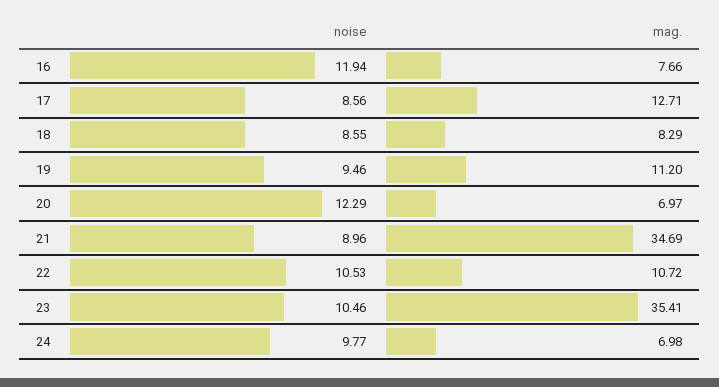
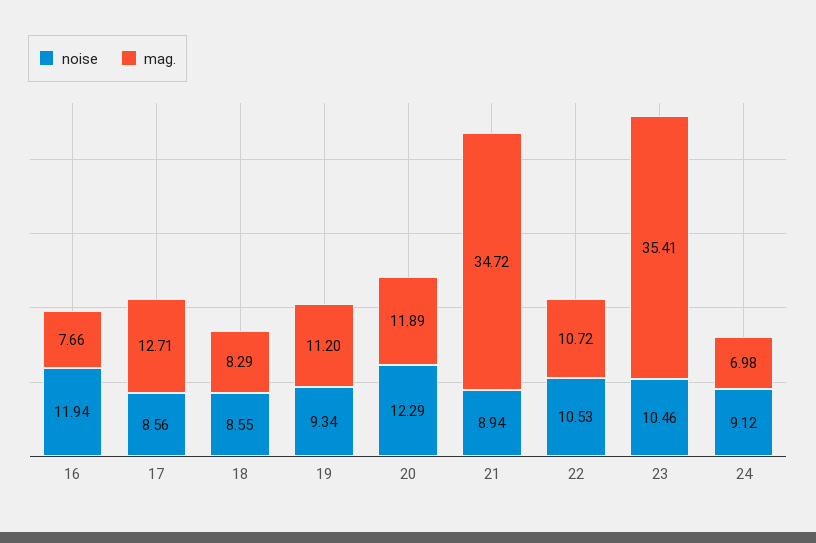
  {
    "noise": {
      "16": 11.94,
      "17": 8.56,
      "18": 8.55,
-     "19": 9.46,
+     "19": 9.34,
      "20": 12.29,
-     "21": 8.96,
+     "21": 8.94,
      "22": 10.53,
      "23": 10.46,
-     "24": 9.77
+     "24": 9.12
    },
    "mag.": {
      "16": 7.66,
      "17": 12.71,
      "18": 8.29,
      "19": 11.2,
-     "20": 6.97,
+     "20": 11.89,
-     "21": 34.69,
+     "21": 34.72,
      "22": 10.72,
      "23": 35.41,
      "24": 6.98
    }
  }

